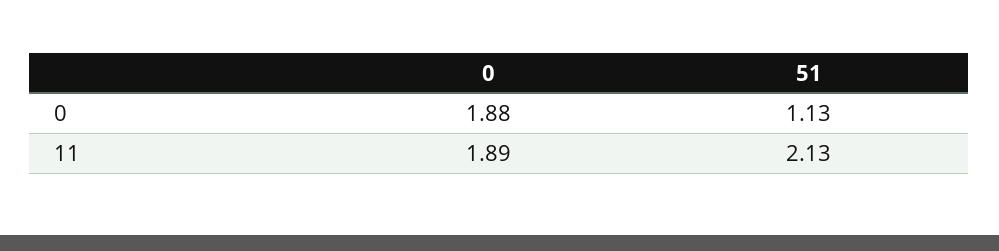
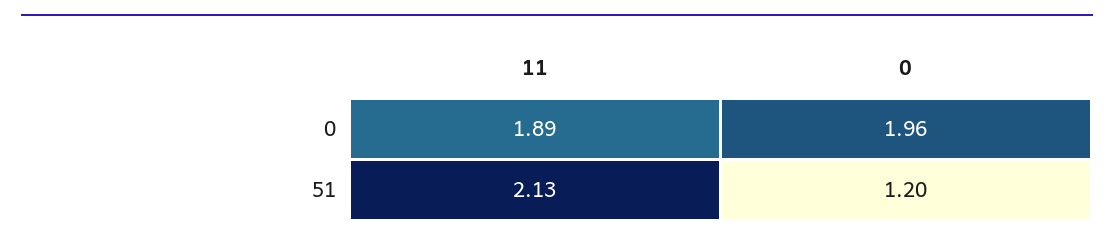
  {
    "0": {
-     "0": 1.88,
+     "0": 1.96,
      "11": 1.89
    },
    "51": {
-     "0": 1.13,
+     "0": 1.2,
      "11": 2.13
    }
  }

